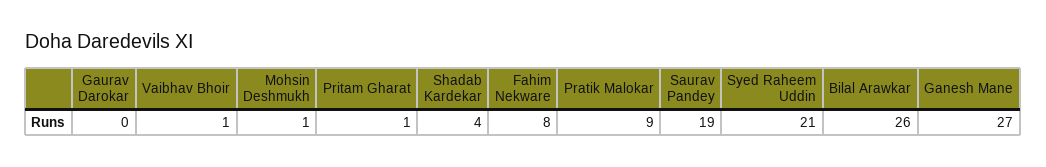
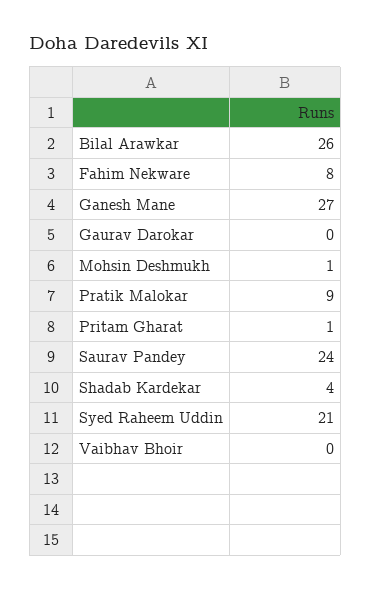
  {
    "Gaurav Darokar": 0,
-   "Vaibhav Bhoir": 1,
+   "Vaibhav Bhoir": 0,
    "Mohsin Deshmukh": 1,
    "Pritam Gharat": 1,
    "Shadab Kardekar": 4,
    "Fahim Nekware": 8,
    "Pratik Malokar": 9,
-   "Saurav Pandey": 19,
+   "Saurav Pandey": 24,
    "Syed Raheem Uddin": 21,
    "Bilal Arawkar": 26,
    "Ganesh Mane": 27
  }

